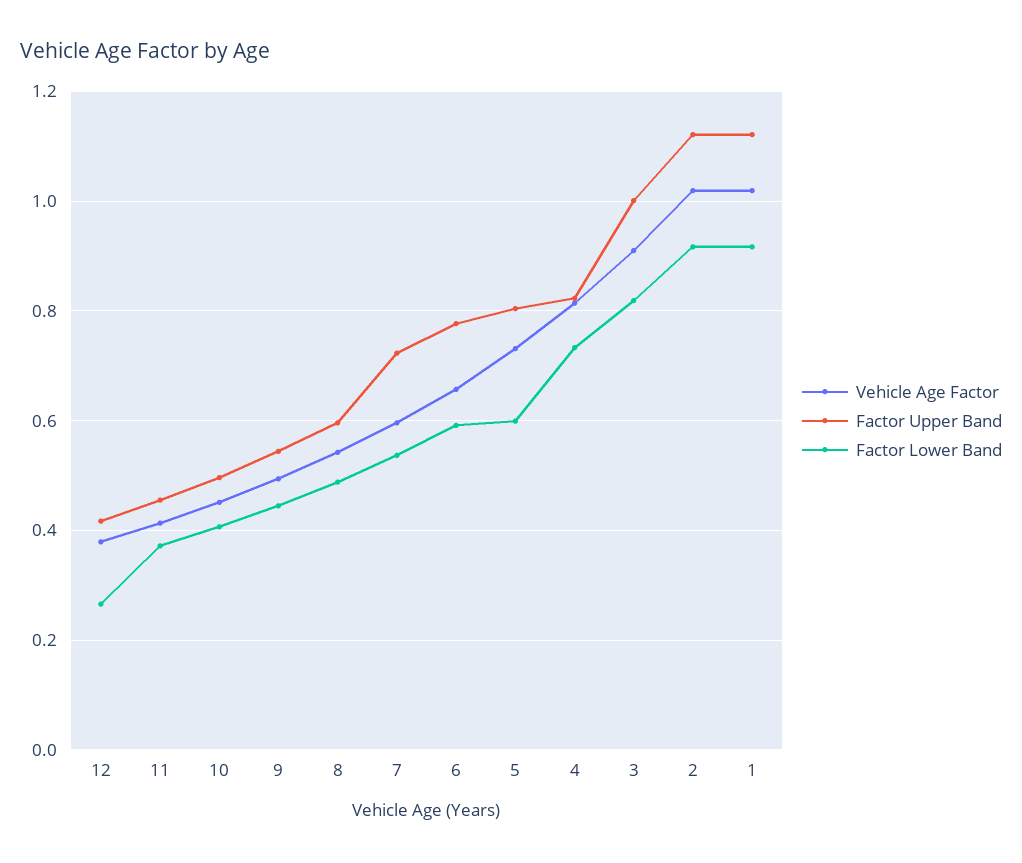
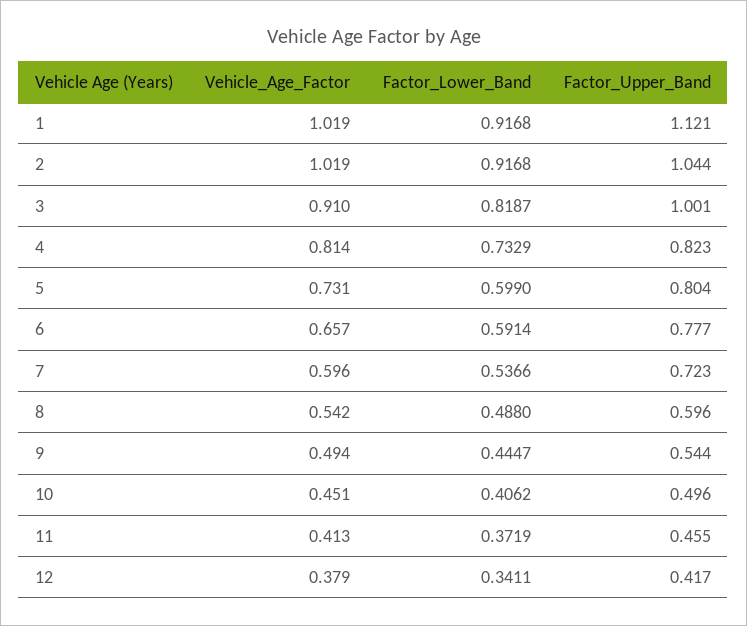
  {
    "Vehicle Age Factor": {
      "12": 0.379,
      "11": 0.413,
      "10": 0.451,
      "9": 0.494,
      "8": 0.542,
      "7": 0.596,
      "6": 0.657,
      "5": 0.731,
      "4": 0.814,
      "3": 0.91,
      "2": 1.019,
      "1": 1.019
    },
    "Factor Upper Band": {
      "12": 0.417,
      "11": 0.455,
      "10": 0.496,
      "9": 0.544,
      "8": 0.596,
      "7": 0.723,
      "6": 0.777,
      "5": 0.804,
      "4": 0.823,
      "3": 1.001,
-     "2": 1.12,
+     "2": 1.044,
      "1": 1.121
    },
    "Factor Lower Band": {
-     "12": 0.26,
+     "12": 0.3411,
      "11": 0.3719,
      "10": 0.4062,
      "9": 0.4447,
      "8": 0.488,
      "7": 0.5366,
      "6": 0.5914,
      "5": 0.599,
      "4": 0.7329,
      "3": 0.8187,
      "2": 0.9168,
      "1": 0.9168
    }
  }

